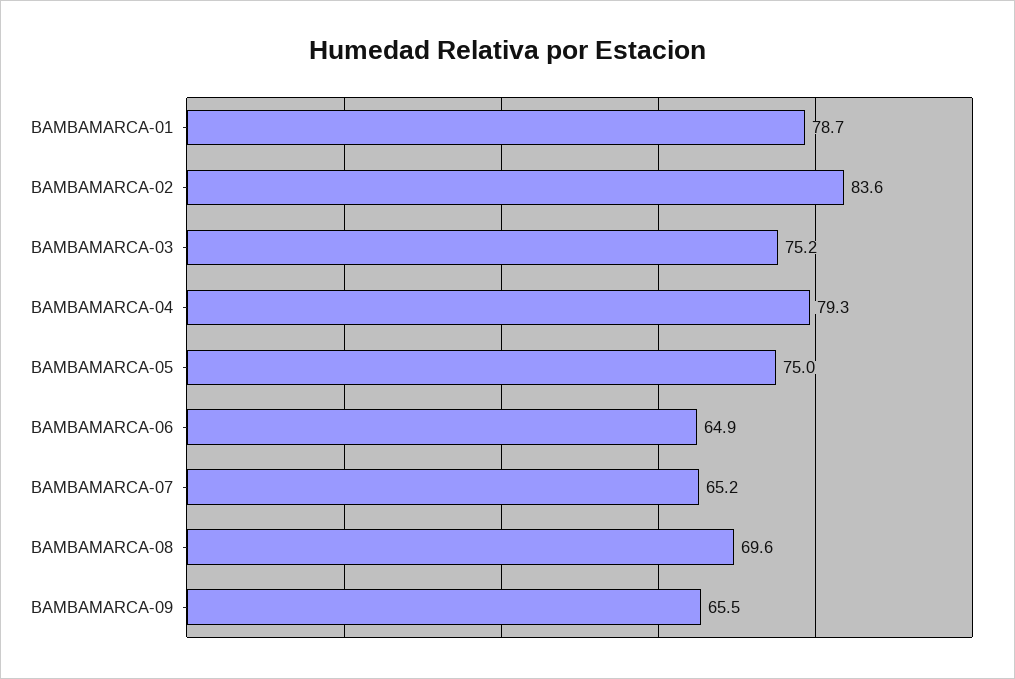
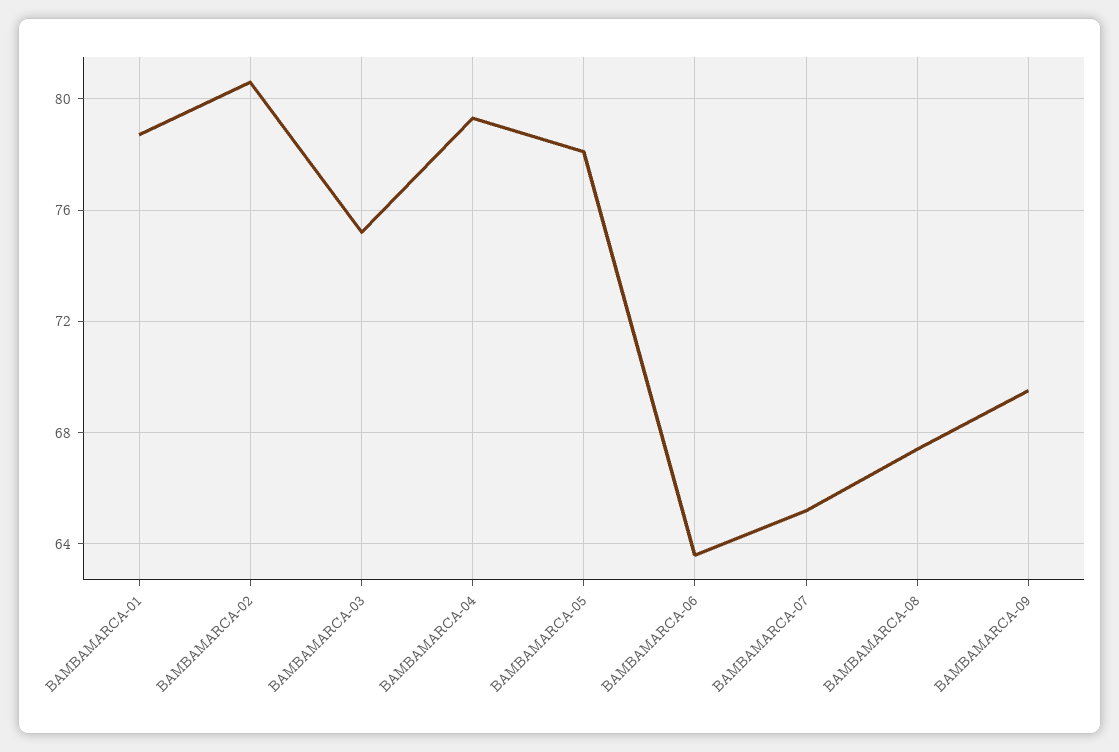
  {
    "BAMBAMARCA-01": 78.7,
-   "BAMBAMARCA-02": 83.6,
+   "BAMBAMARCA-02": 80.5,
    "BAMBAMARCA-03": 75.2,
    "BAMBAMARCA-04": 79.3,
-   "BAMBAMARCA-05": 75,
+   "BAMBAMARCA-05": 78,
-   "BAMBAMARCA-06": 64.9,
+   "BAMBAMARCA-06": 63.5,
    "BAMBAMARCA-07": 65.2,
-   "BAMBAMARCA-08": 69.6,
+   "BAMBAMARCA-08": 67.5,
-   "BAMBAMARCA-09": 65.5
+   "BAMBAMARCA-09": 69.5
  }

